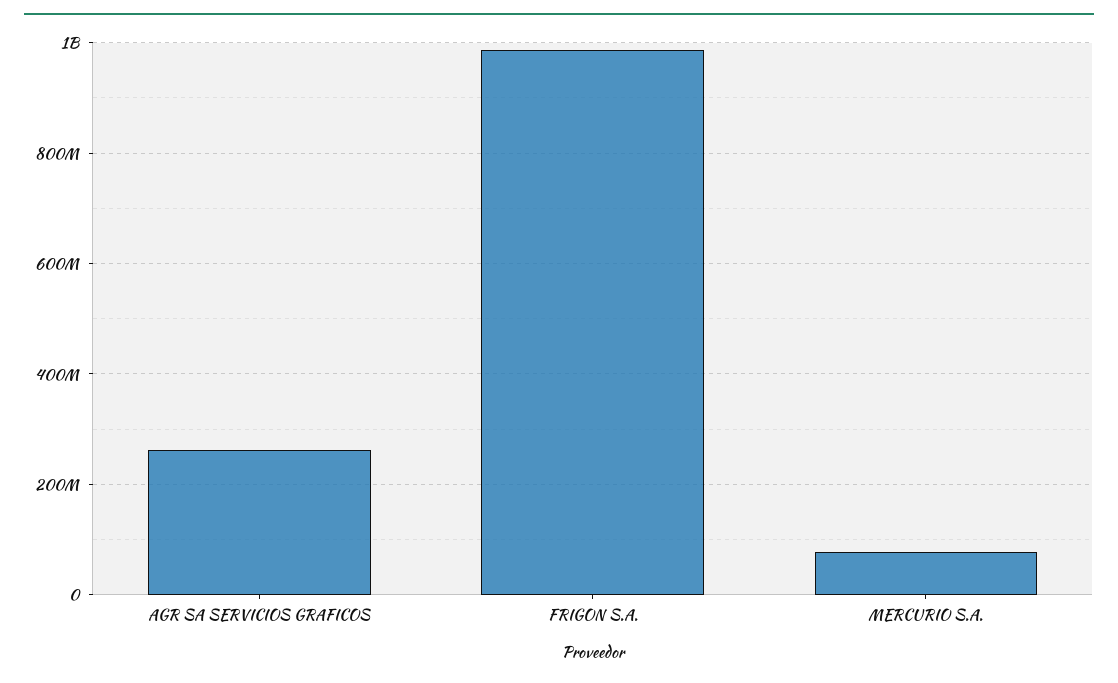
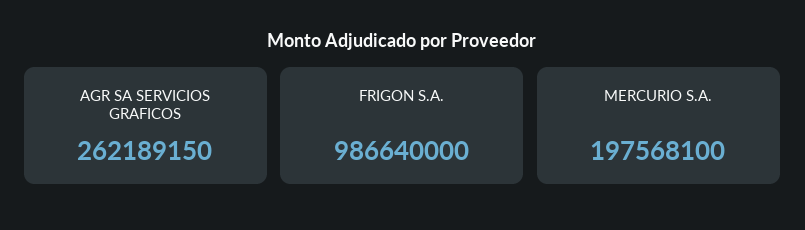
  {
    "AGR SA SERVICIOS GRAFICOS": 262189150,
    "FRIGON S.A.": 986640000,
-   "MERCURIO S.A.": 80000000
+   "MERCURIO S.A.": 197568100
  }

